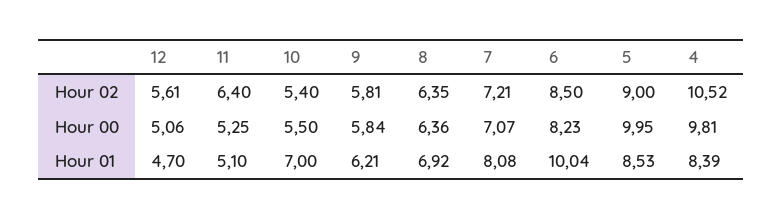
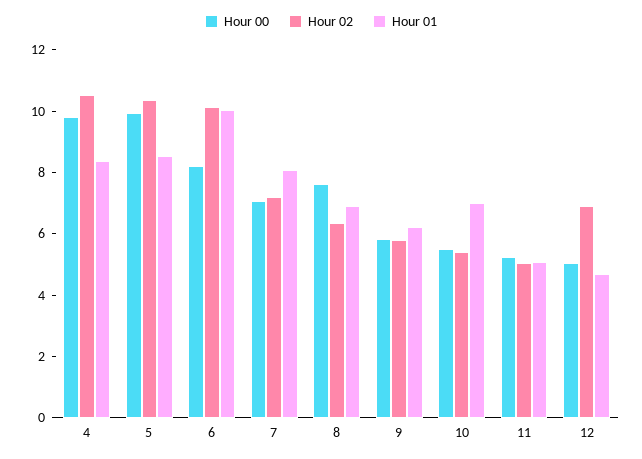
  {
    "Hour 02": {
-     "12": 5.61,
+     "12": 7,
-     "11": 6.4,
+     "11": 5,
      "10": 5.4,
      "9": 5.81,
      "8": 6.35,
      "7": 7.21,
-     "6": 8.5,
+     "6": 10,
-     "5": 9,
+     "5": 10.5,
      "4": 10.52
    },
    "Hour 00": {
      "12": 5.06,
      "11": 5.25,
      "10": 5.5,
      "9": 5.84,
-     "8": 6.36,
+     "8": 7.5,
      "7": 7.07,
      "6": 8.23,
      "5": 9.95,
      "4": 9.81
    },
    "Hour 01": {
      "12": 4.7,
      "11": 5.1,
      "10": 7,
      "9": 6.21,
      "8": 6.92,
      "7": 8.08,
      "6": 10.04,
      "5": 8.53,
      "4": 8.39
    }
  }

